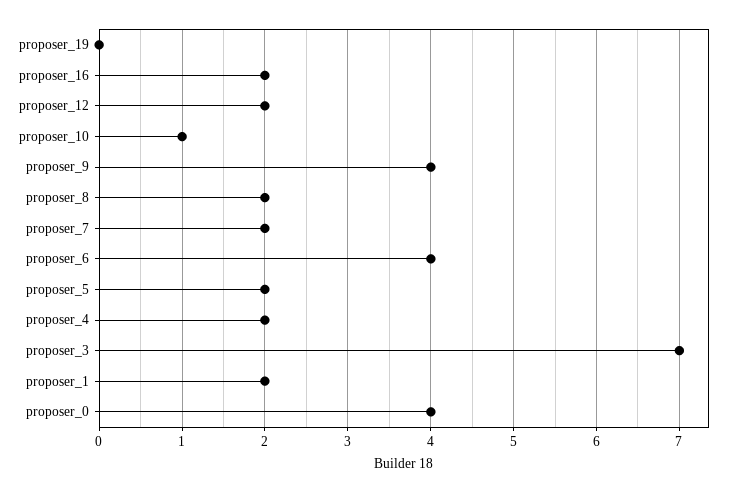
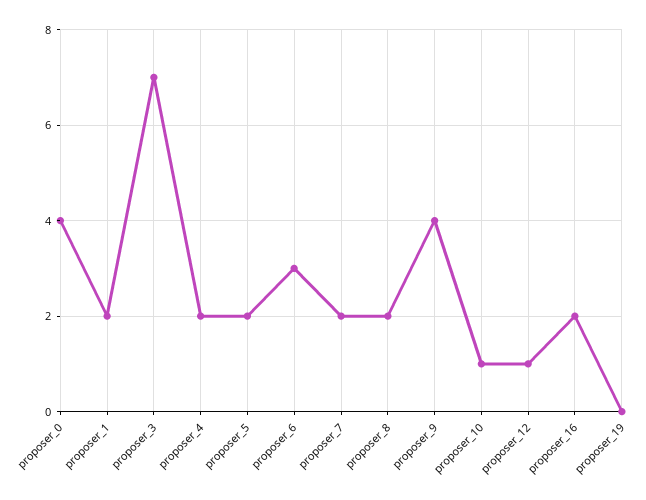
  {
    "proposer_19": 0,
    "proposer_16": 2,
-   "proposer_12": 2,
+   "proposer_12": 1,
    "proposer_10": 1,
    "proposer_9": 4,
    "proposer_8": 2,
    "proposer_7": 2,
-   "proposer_6": 4,
+   "proposer_6": 3,
    "proposer_5": 2,
    "proposer_4": 2,
    "proposer_3": 7,
    "proposer_1": 2,
    "proposer_0": 4
  }

